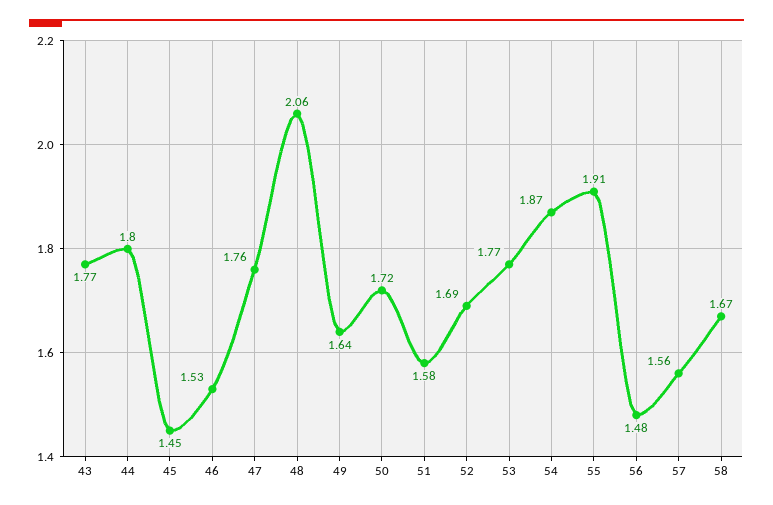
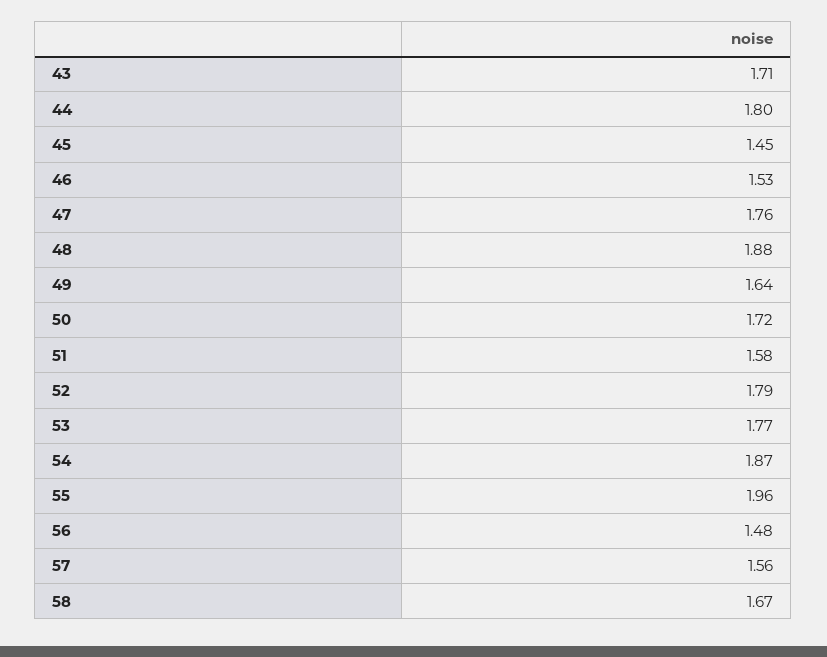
  {
-   "43": 1.77,
+   "43": 1.71,
    "44": 1.8,
    "45": 1.45,
    "46": 1.53,
    "47": 1.76,
-   "48": 2.06,
+   "48": 1.88,
    "49": 1.64,
    "50": 1.72,
    "51": 1.58,
-   "52": 1.69,
+   "52": 1.79,
    "53": 1.77,
    "54": 1.87,
-   "55": 1.91,
+   "55": 1.96,
    "56": 1.48,
    "57": 1.56,
    "58": 1.67
  }

